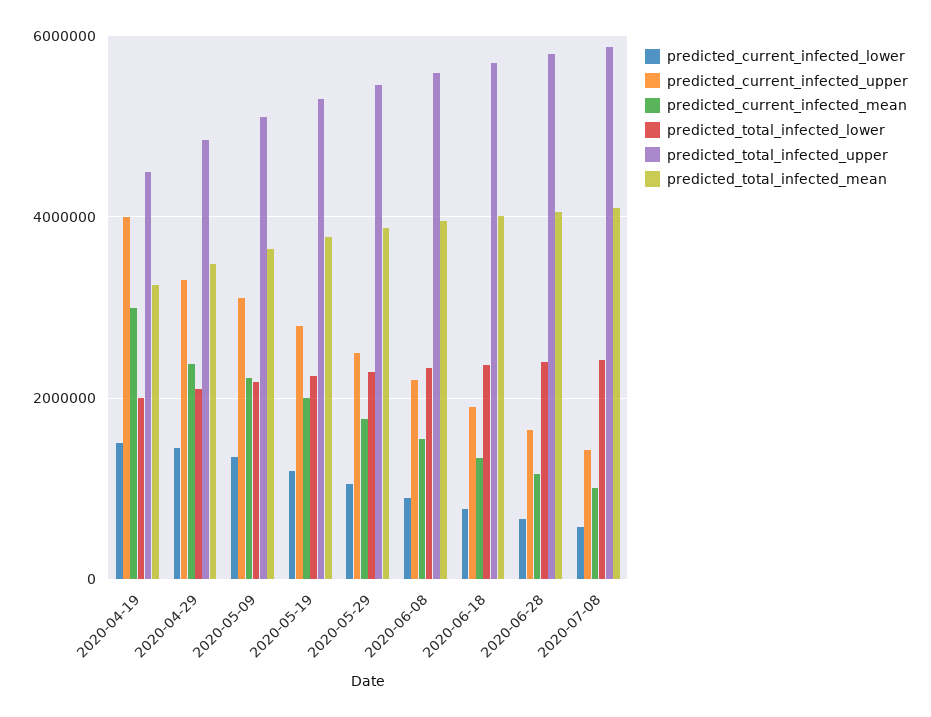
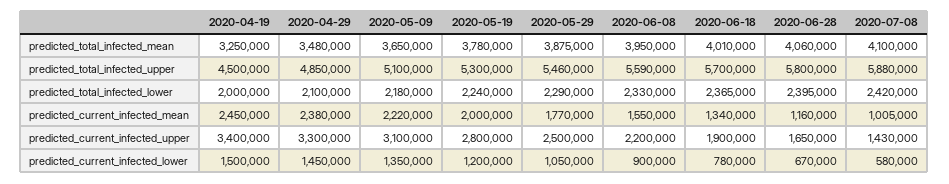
  {
    "predicted_current_infected_lower": {
      "2020-04-19": 1500000,
      "2020-04-29": 1450000,
      "2020-05-09": 1350000,
      "2020-05-19": 1200000,
      "2020-05-29": 1050000,
      "2020-06-08": 900000,
      "2020-06-18": 780000,
      "2020-06-28": 670000,
      "2020-07-08": 580000
    },
    "predicted_current_infected_upper": {
-     "2020-04-19": 4000000,
+     "2020-04-19": 3400000,
      "2020-04-29": 3300000,
      "2020-05-09": 3100000,
      "2020-05-19": 2800000,
      "2020-05-29": 2500000,
      "2020-06-08": 2200000,
      "2020-06-18": 1900000,
      "2020-06-28": 1650000,
      "2020-07-08": 1430000
    },
    "predicted_current_infected_mean": {
-     "2020-04-19": 3000000,
+     "2020-04-19": 2450000,
      "2020-04-29": 2380000,
      "2020-05-09": 2220000,
      "2020-05-19": 2000000,
      "2020-05-29": 1770000,
      "2020-06-08": 1550000,
      "2020-06-18": 1340000,
      "2020-06-28": 1160000,
      "2020-07-08": 1005000
    },
    "predicted_total_infected_lower": {
      "2020-04-19": 2000000,
      "2020-04-29": 2100000,
      "2020-05-09": 2180000,
      "2020-05-19": 2240000,
      "2020-05-29": 2290000,
      "2020-06-08": 2330000,
      "2020-06-18": 2365000,
      "2020-06-28": 2395000,
      "2020-07-08": 2420000
    },
    "predicted_total_infected_upper": {
      "2020-04-19": 4500000,
      "2020-04-29": 4850000,
      "2020-05-09": 5100000,
      "2020-05-19": 5300000,
      "2020-05-29": 5460000,
      "2020-06-08": 5590000,
      "2020-06-18": 5700000,
      "2020-06-28": 5800000,
      "2020-07-08": 5880000
    },
    "predicted_total_infected_mean": {
      "2020-04-19": 3250000,
      "2020-04-29": 3480000,
      "2020-05-09": 3650000,
      "2020-05-19": 3780000,
      "2020-05-29": 3875000,
      "2020-06-08": 3950000,
      "2020-06-18": 4010000,
      "2020-06-28": 4060000,
      "2020-07-08": 4100000
    }
  }

